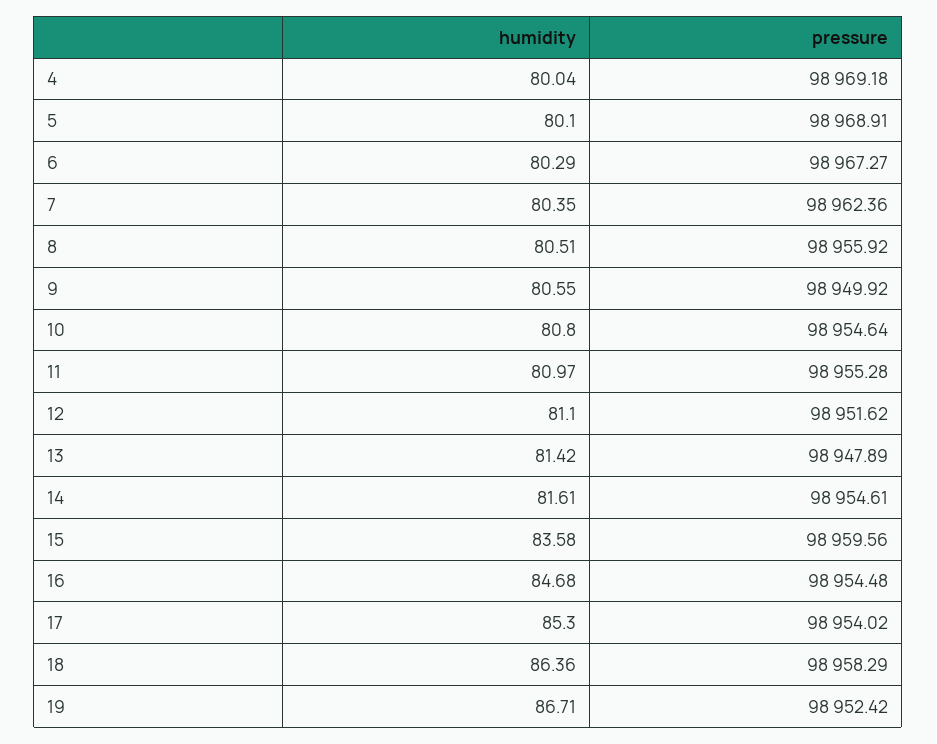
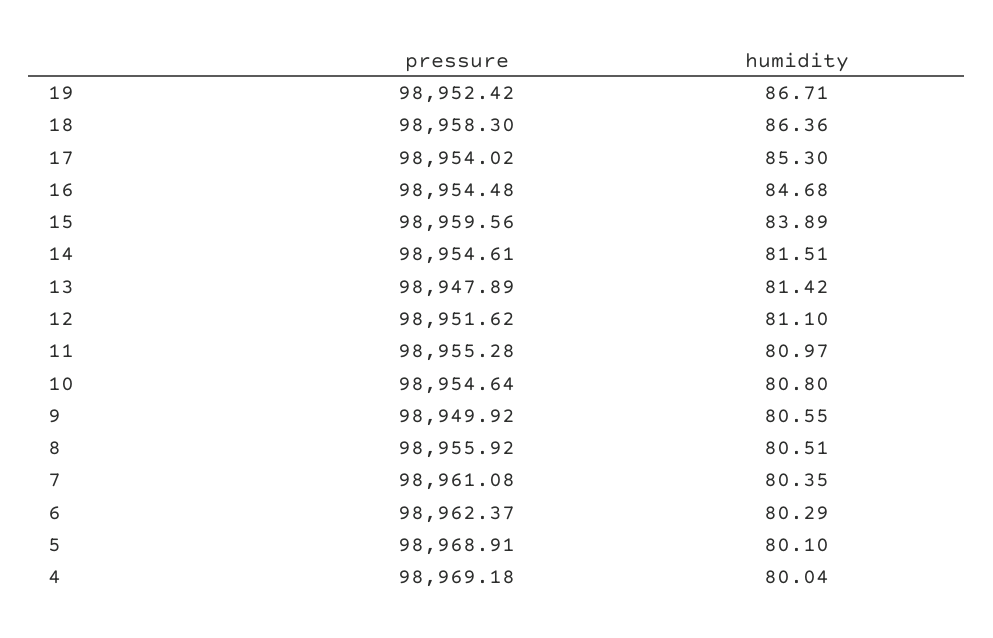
  {
    "humidity": {
      "4": 80.04,
      "5": 80.1,
      "6": 80.29,
      "7": 80.35,
      "8": 80.51,
      "9": 80.55,
      "10": 80.8,
      "11": 80.97,
      "12": 81.1,
      "13": 81.42,
-     "14": 81.61,
+     "14": 81.51,
-     "15": 83.58,
+     "15": 83.89,
      "16": 84.68,
      "17": 85.3,
      "18": 86.36,
      "19": 86.71
    },
    "pressure": {
      "4": 98969.18,
      "5": 98968.91,
-     "6": 98967.27,
+     "6": 98962.37,
-     "7": 98962.36,
+     "7": 98961.08,
      "8": 98955.92,
      "9": 98949.92,
      "10": 98954.64,
      "11": 98955.28,
      "12": 98951.62,
      "13": 98947.89,
      "14": 98954.61,
      "15": 98959.56,
      "16": 98954.48,
      "17": 98954.02,
-     "18": 98958.29,
+     "18": 98958.3,
      "19": 98952.42
    }
  }

